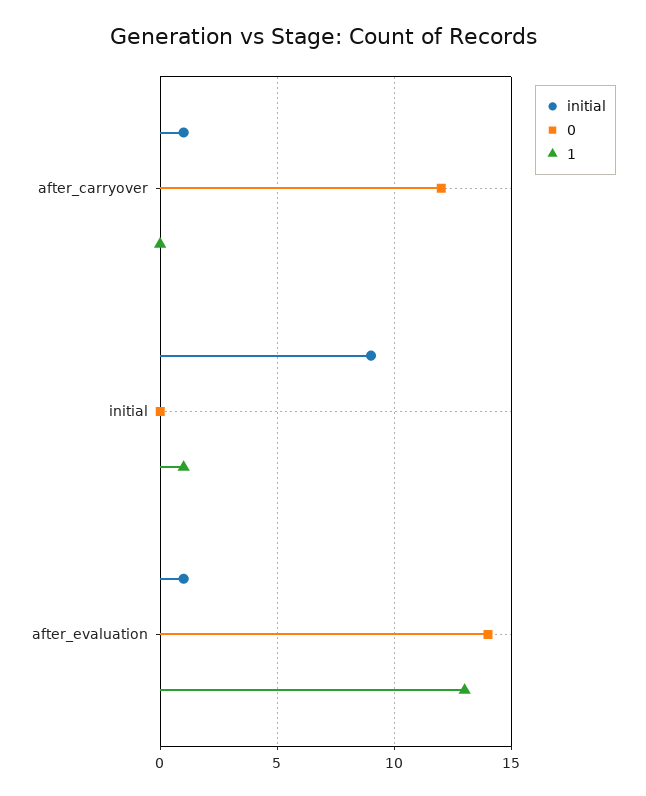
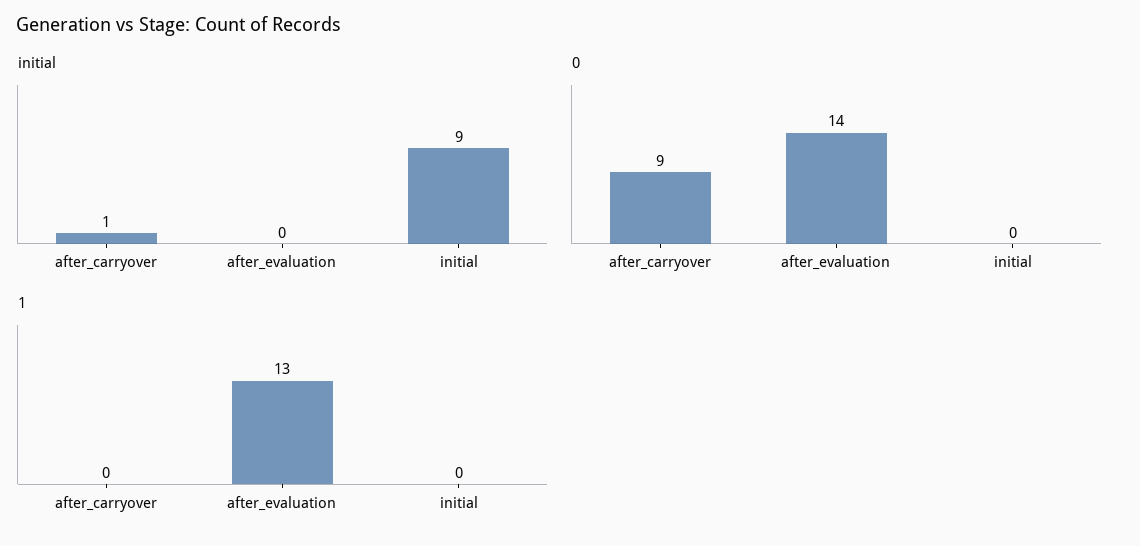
  {
    "initial": {
      "after_carryover": 1,
      "initial": 9,
-     "after_evaluation": 1
+     "after_evaluation": 0
    },
    "0": {
-     "after_carryover": 12,
+     "after_carryover": 9,
      "initial": 0,
      "after_evaluation": 14
    },
    "1": {
      "after_carryover": 0,
-     "initial": 1,
+     "initial": 0,
      "after_evaluation": 13
    }
  }

